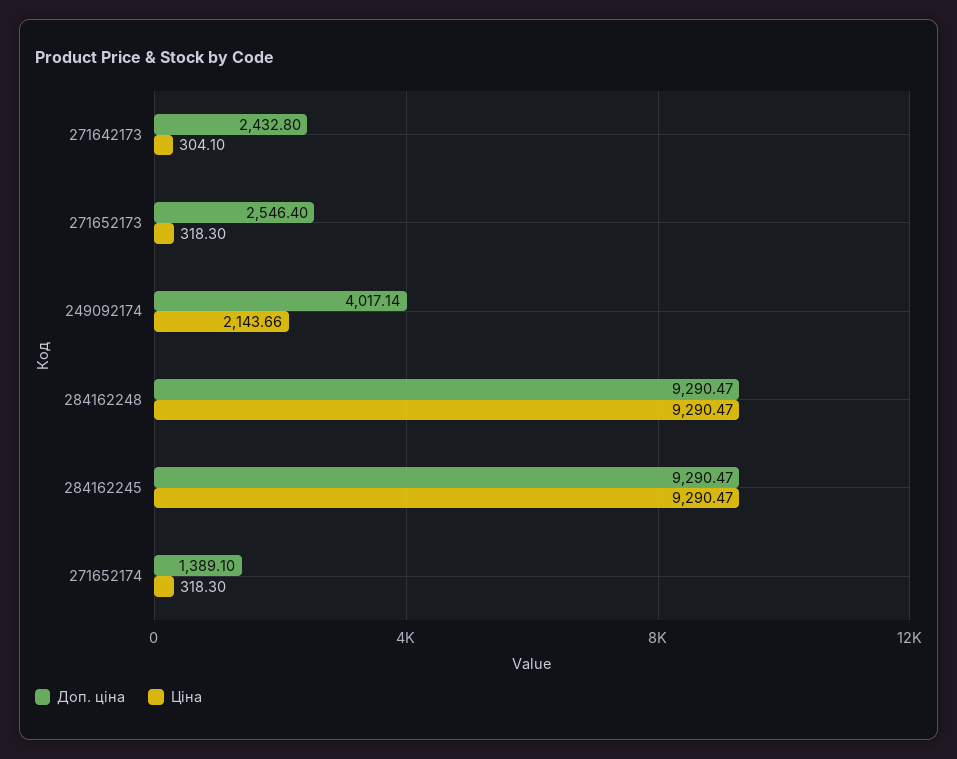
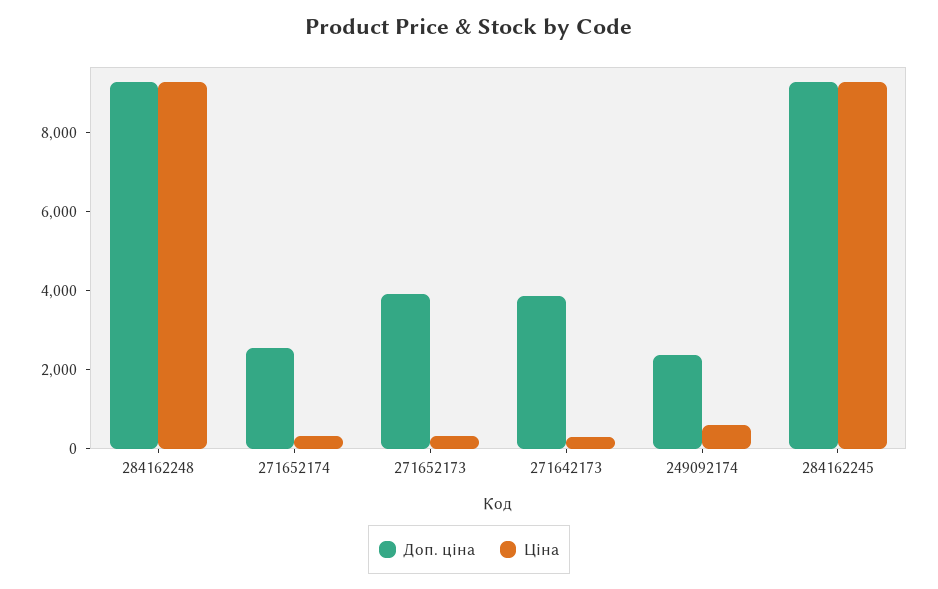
  {
    "Доп. ціна": {
-     "271642173": 2432.8,
+     "271642173": 4000,
-     "271652173": 2546.4,
+     "271652173": 4000,
-     "249092174": 4017.14,
+     "249092174": 2500,
      "284162248": 9290.47,
      "284162245": 9290.47,
-     "271652174": 1389.1
+     "271652174": 2500
    },
    "Ціна": {
      "271642173": 304.1,
      "271652173": 318.3,
-     "249092174": 2143.66,
+     "249092174": 500,
      "284162248": 9290.47,
      "284162245": 9290.47,
      "271652174": 318.3
    }
  }

